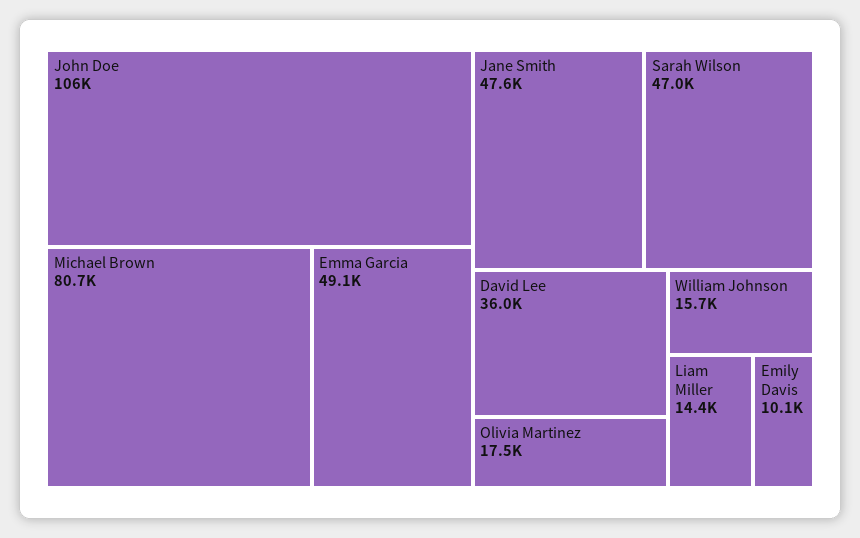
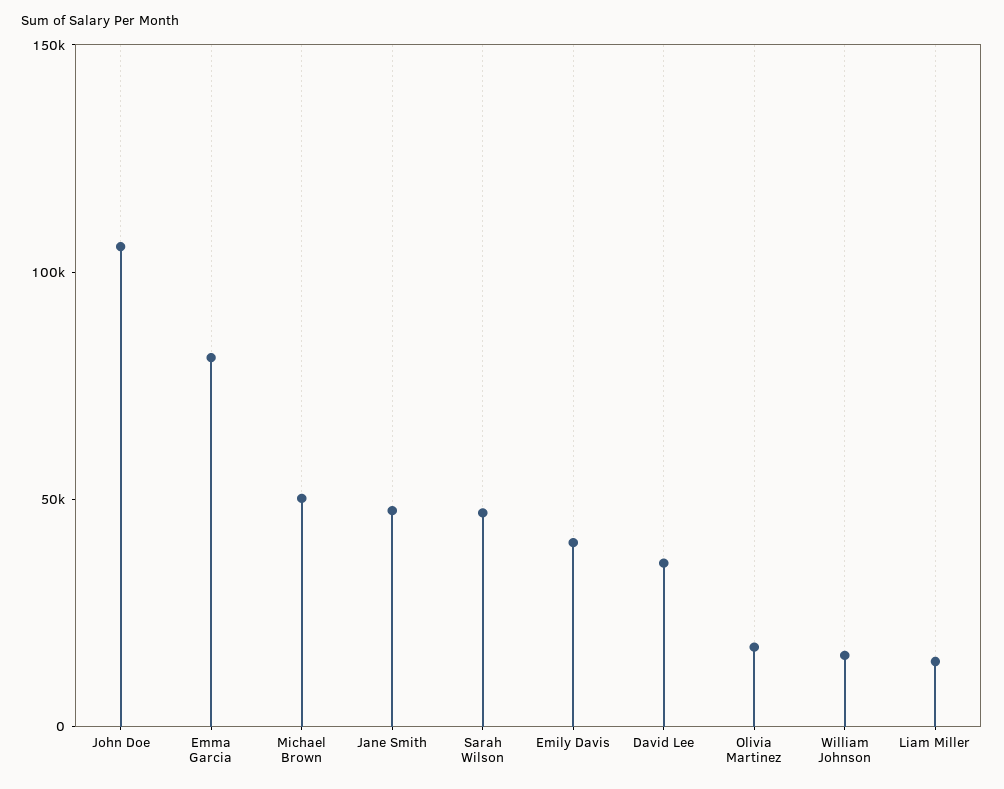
  {
    "John Doe": 106000,
-   "Michael Brown": 80700,
+   "Michael Brown": 50000,
-   "Emma Garcia": 49100,
+   "Emma Garcia": 80000,
    "Jane Smith": 47600,
    "Sarah Wilson": 47000,
    "David Lee": 36000,
    "Olivia Martinez": 17500,
    "William Johnson": 15700,
    "Liam Miller": 14400,
-   "Emily Davis": 10100
+   "Emily Davis": 40000
  }

